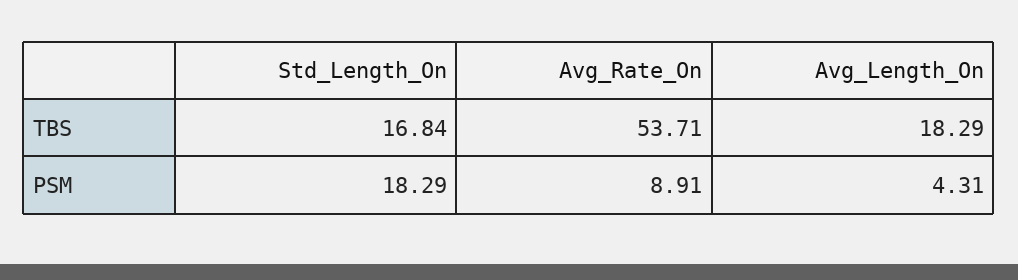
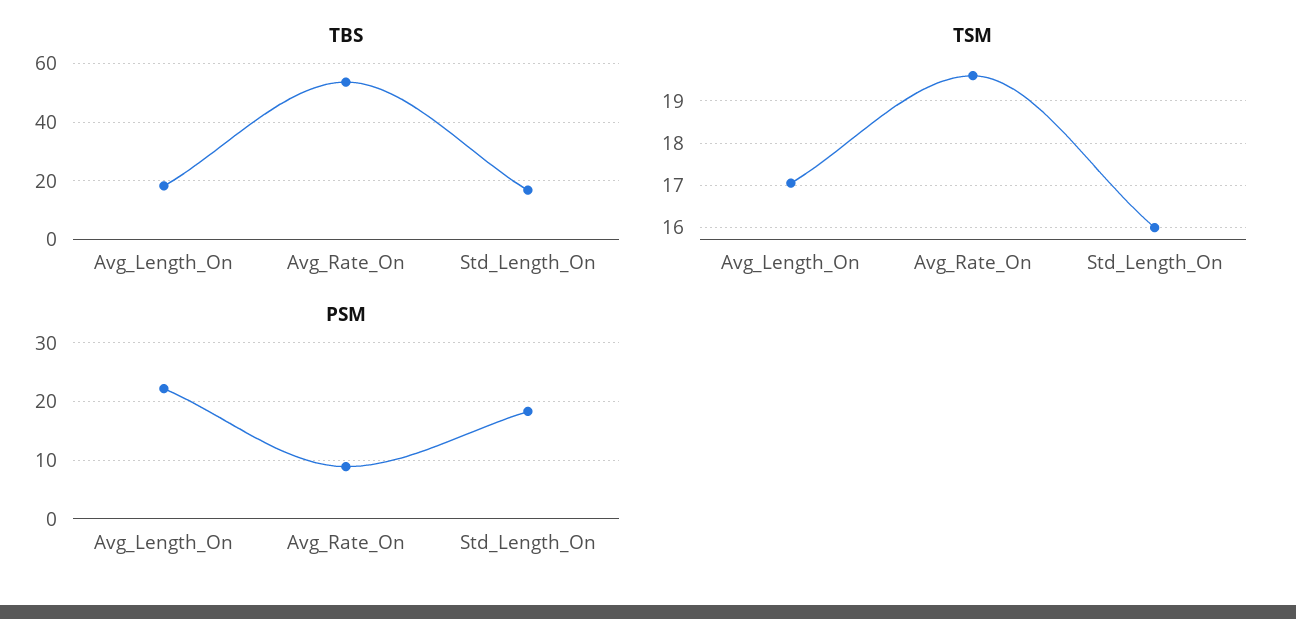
  {
    "TBS": {
      "Std_Length_On": 16.84,
      "Avg_Rate_On": 53.71,
      "Avg_Length_On": 18.29
    },
    "PSM": {
      "Std_Length_On": 18.29,
      "Avg_Rate_On": 8.91,
-     "Avg_Length_On": 4.31
+     "Avg_Length_On": 22
-   }
+   },
+   "TSM": {
+     "Avg_Length_On": 17,
+     "Avg_Rate_On": 19.6,
+     "Std_Length_On": 16
+   }
  }

